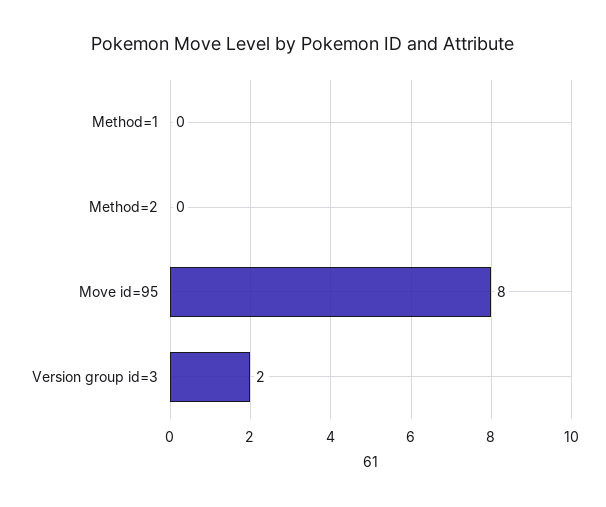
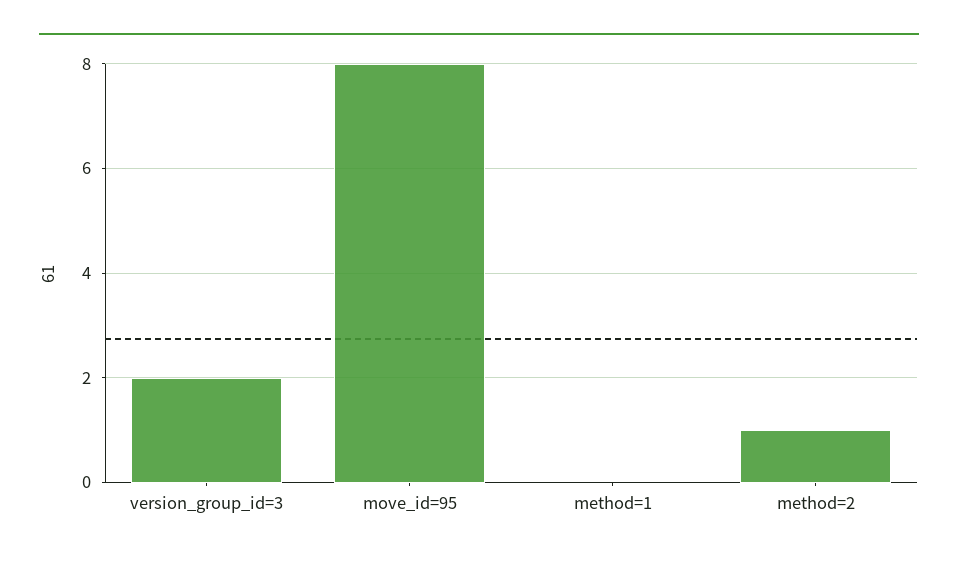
  {
    "Method=1": 0,
-   "Method=2": 0,
+   "Method=2": 1,
    "Move id=95": 8,
    "Version group id=3": 2
  }

